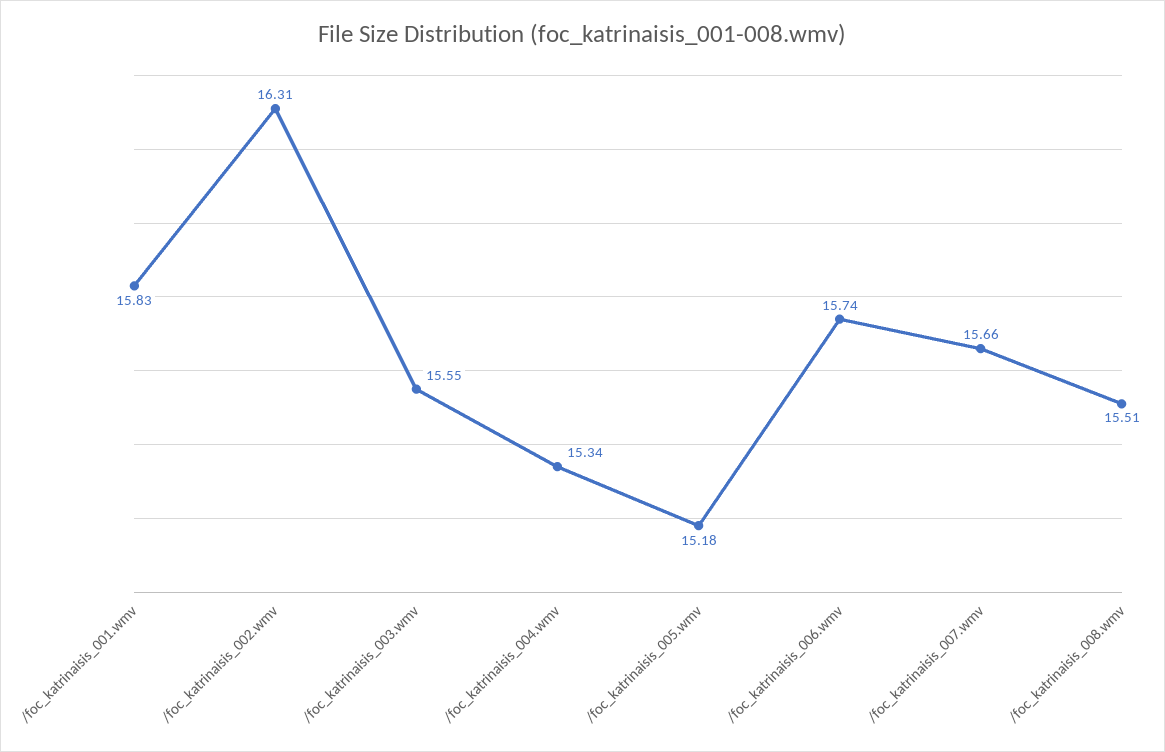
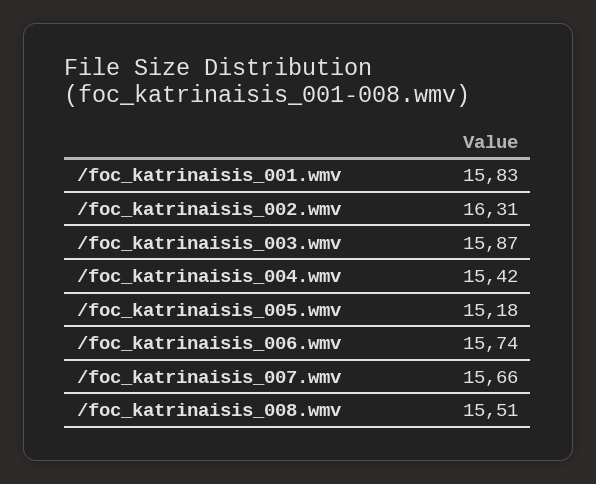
  {
    "/foc_katrinaisis_001.wmv": 15.83,
    "/foc_katrinaisis_002.wmv": 16.31,
-   "/foc_katrinaisis_003.wmv": 15.55,
+   "/foc_katrinaisis_003.wmv": 15.87,
-   "/foc_katrinaisis_004.wmv": 15.34,
+   "/foc_katrinaisis_004.wmv": 15.42,
    "/foc_katrinaisis_005.wmv": 15.18,
    "/foc_katrinaisis_006.wmv": 15.74,
    "/foc_katrinaisis_007.wmv": 15.66,
    "/foc_katrinaisis_008.wmv": 15.51
  }

